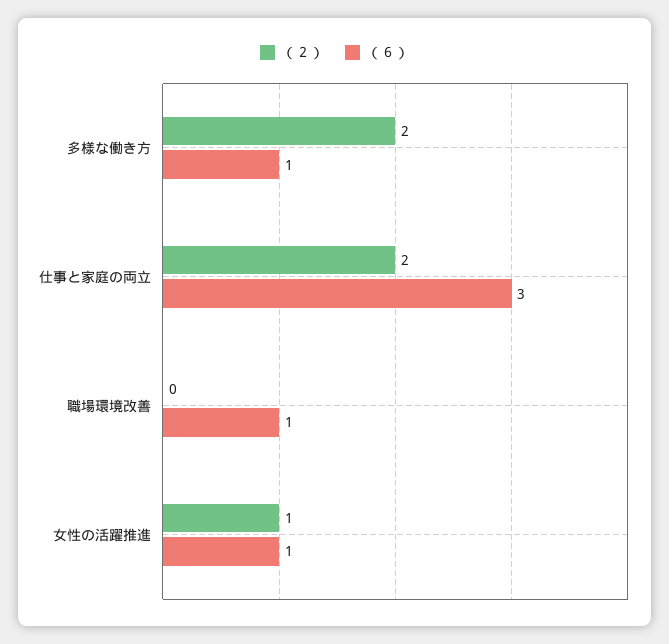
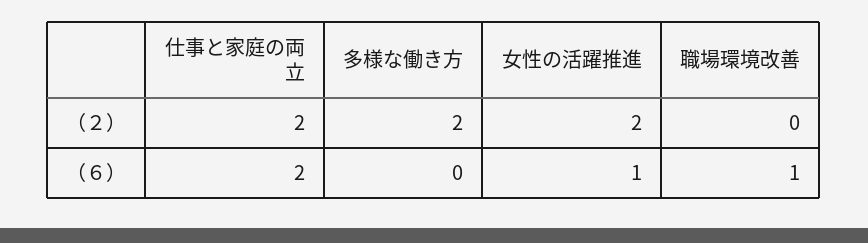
  {
    "（２）": {
      "多様な働き方": 2,
      "仕事と家庭の両立": 2,
      "職場環境改善": 0,
-     "女性の活躍推進": 1
+     "女性の活躍推進": 2
    },
    "（６）": {
-     "多様な働き方": 1,
+     "多様な働き方": 0,
-     "仕事と家庭の両立": 3,
+     "仕事と家庭の両立": 2,
      "職場環境改善": 1,
      "女性の活躍推進": 1
    }
  }

